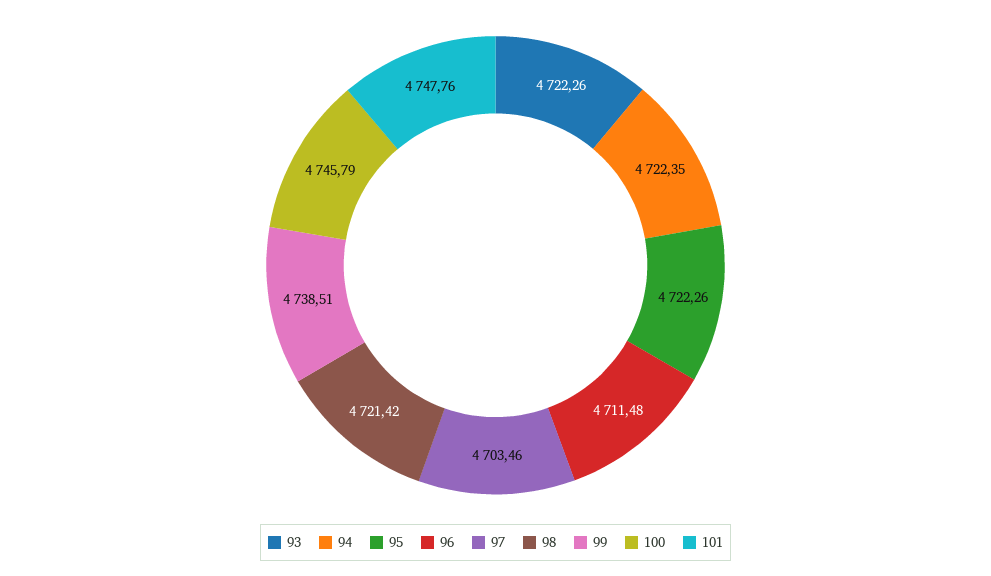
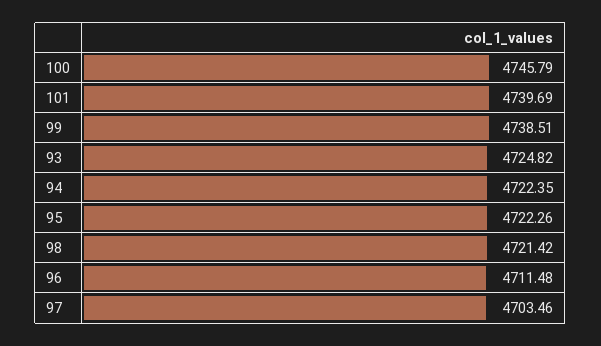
  {
-   "93": 4722.26,
+   "93": 4724.82,
    "94": 4722.35,
    "95": 4722.26,
    "96": 4711.48,
    "97": 4703.46,
    "98": 4721.42,
    "99": 4738.51,
    "100": 4745.79,
-   "101": 4747.76
+   "101": 4739.69
  }

